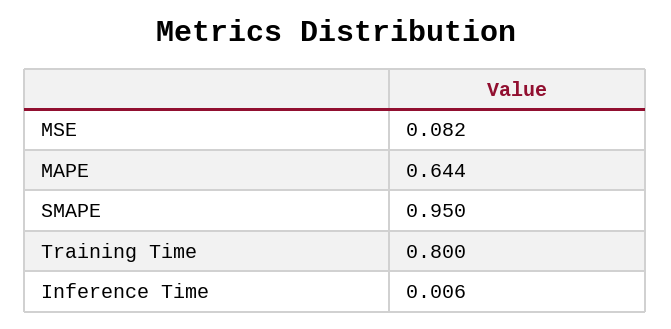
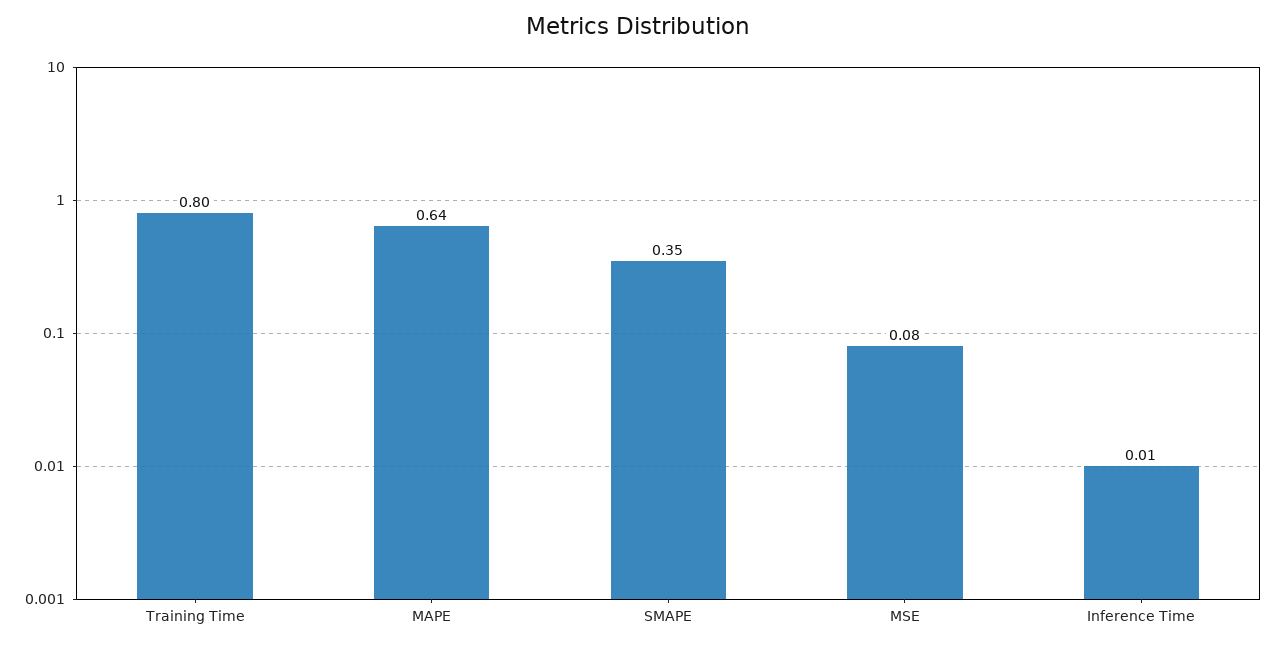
  {
    "MSE": 0.082,
    "MAPE": 0.644,
-   "SMAPE": 0.95,
+   "SMAPE": 0.35,
    "Training Time": 0.8,
    "Inference Time": 0.006
  }

